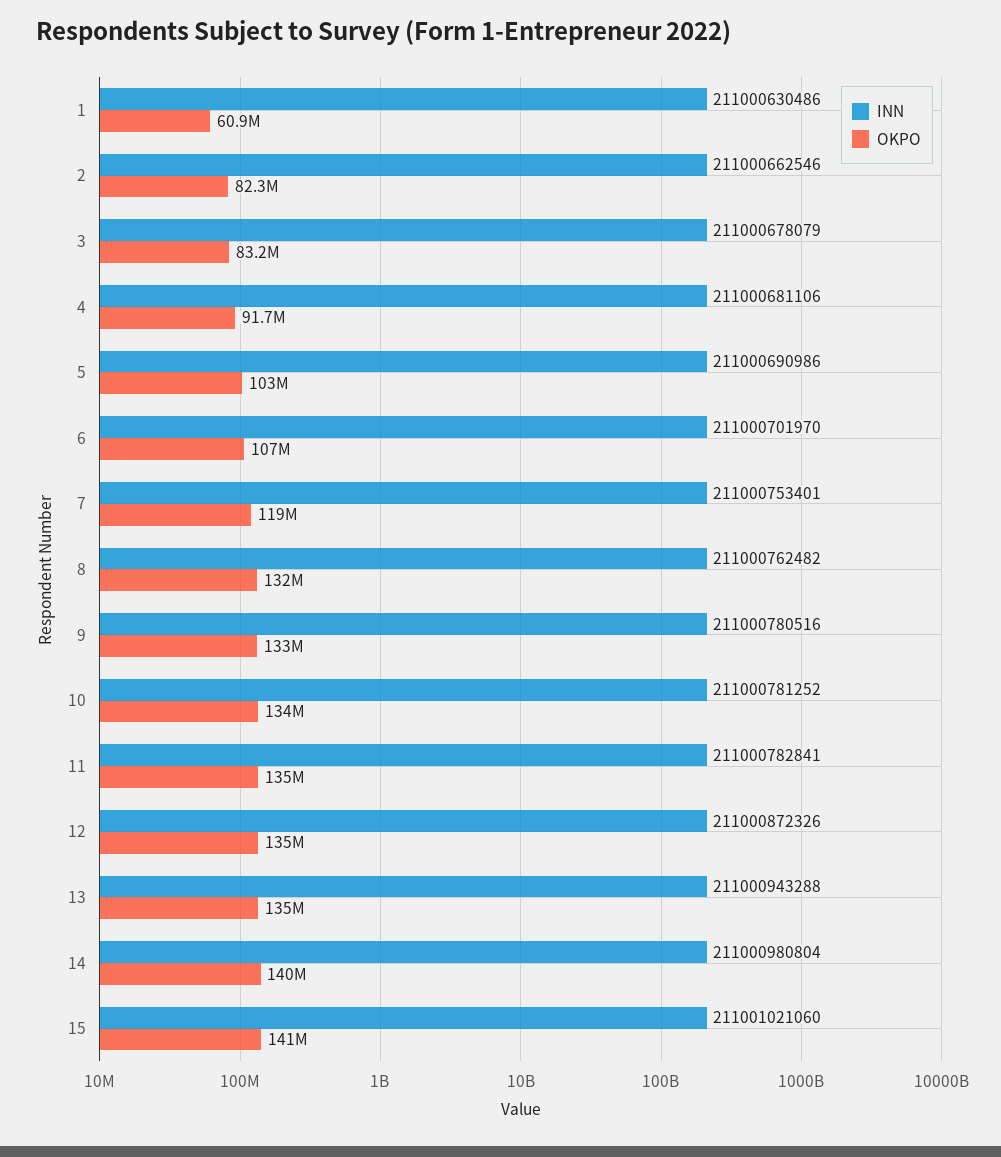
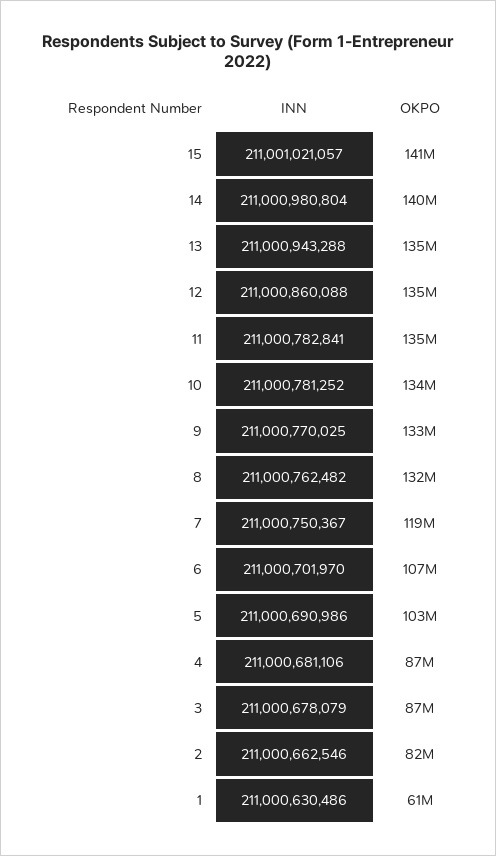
  {
    "INN": {
      "1": 211000630486,
      "2": 211000662546,
      "3": 211000678079,
      "4": 211000681106,
      "5": 211000690986,
      "6": 211000701970,
-     "7": 211000753401,
+     "7": 211000750367,
      "8": 211000762482,
-     "9": 211000780516,
+     "9": 211000770025,
      "10": 211000781252,
      "11": 211000782841,
-     "12": 211000872326,
+     "12": 211000860088,
      "13": 211000943288,
      "14": 211000980804,
-     "15": 211001021060
+     "15": 211001021057
    },
    "OKPO": {
      "1": 60900000,
      "2": 82300000,
-     "3": 83200000,
+     "3": 87000000,
-     "4": 91700000,
+     "4": 87000000,
      "5": 103000000,
      "6": 107000000,
      "7": 119000000,
      "8": 132000000,
      "9": 133000000,
      "10": 134000000,
      "11": 135000000,
      "12": 135000000,
      "13": 135000000,
      "14": 140000000,
      "15": 141000000
    }
  }

